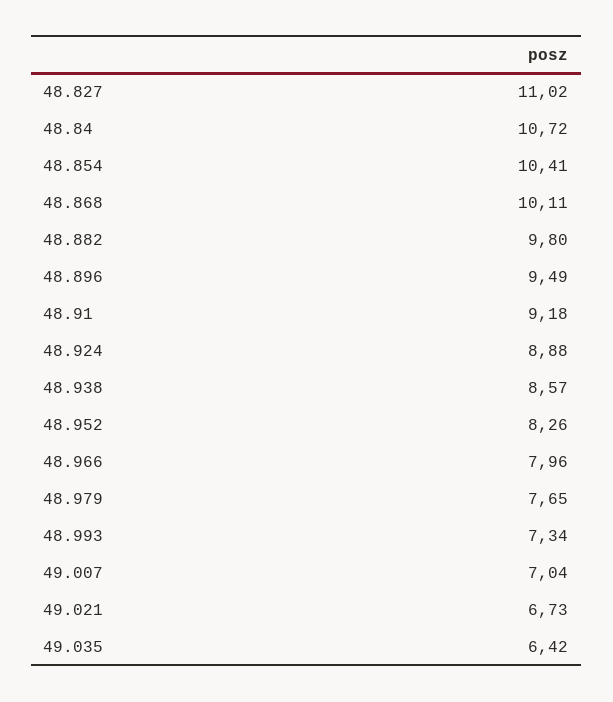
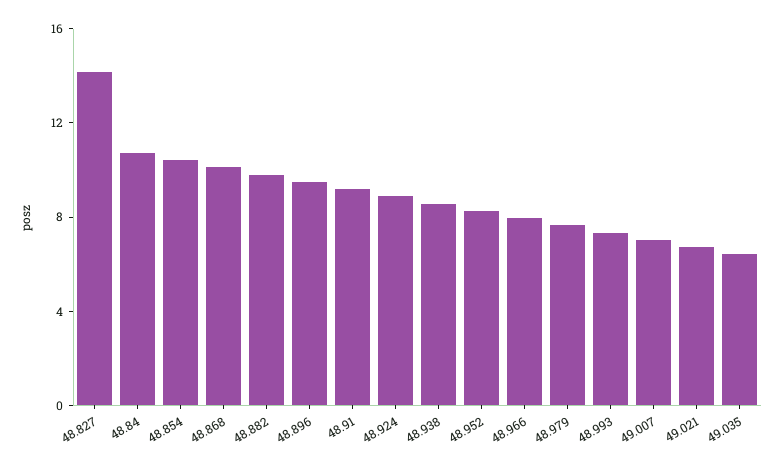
  {
-   "48.827": 11.02,
+   "48.827": 14,
    "48.84": 10.72,
    "48.854": 10.41,
    "48.868": 10.11,
    "48.882": 9.8,
    "48.896": 9.49,
    "48.91": 9.18,
    "48.924": 8.88,
    "48.938": 8.57,
    "48.952": 8.26,
    "48.966": 7.96,
    "48.979": 7.65,
    "48.993": 7.34,
    "49.007": 7.04,
    "49.021": 6.73,
    "49.035": 6.42
  }

